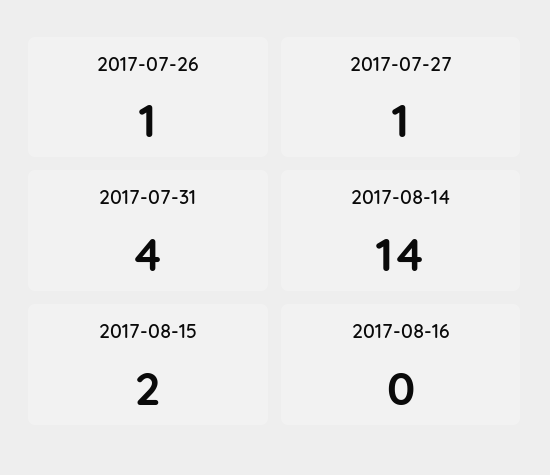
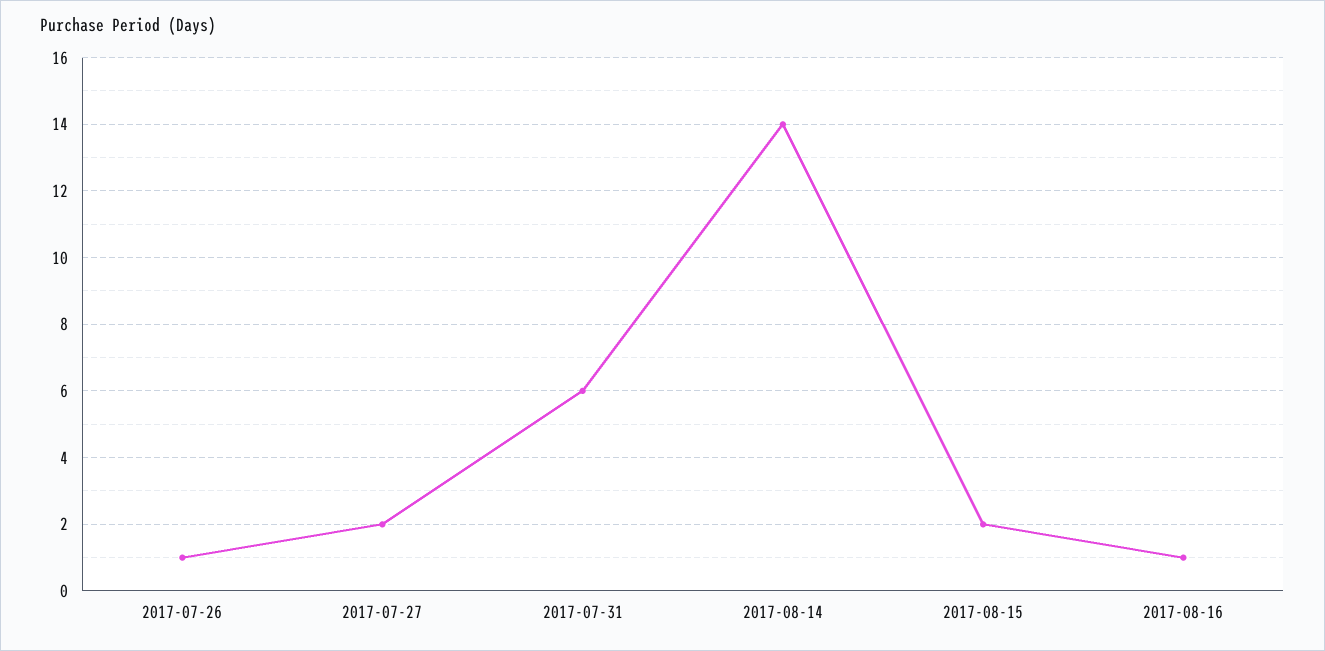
  {
    "2017-07-26": 1,
-   "2017-07-27": 1,
+   "2017-07-27": 2,
-   "2017-07-31": 4,
+   "2017-07-31": 6,
    "2017-08-14": 14,
    "2017-08-15": 2,
-   "2017-08-16": 0
+   "2017-08-16": 1
  }

